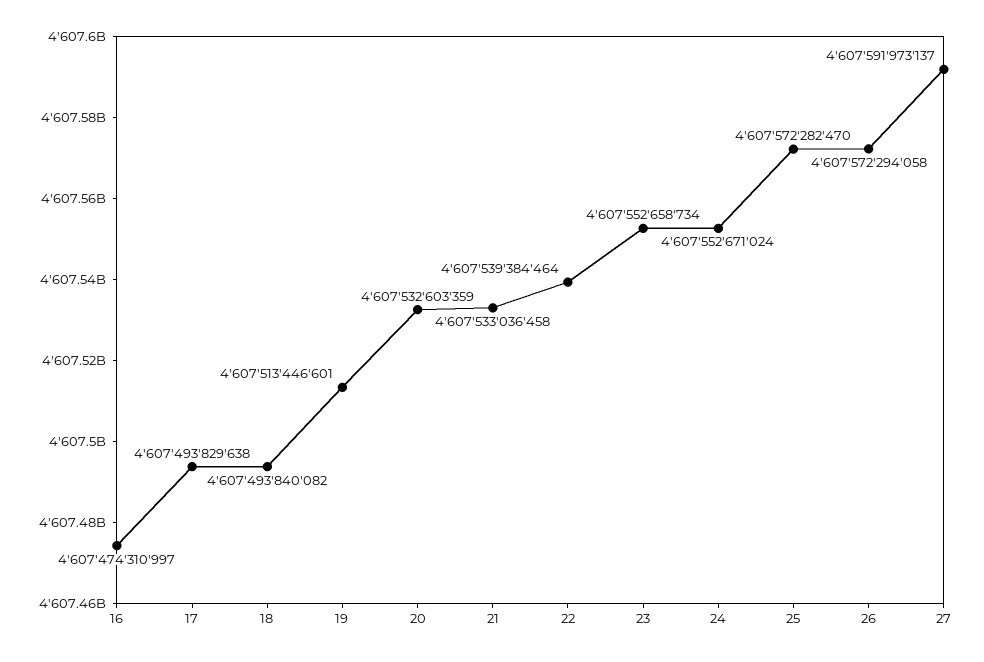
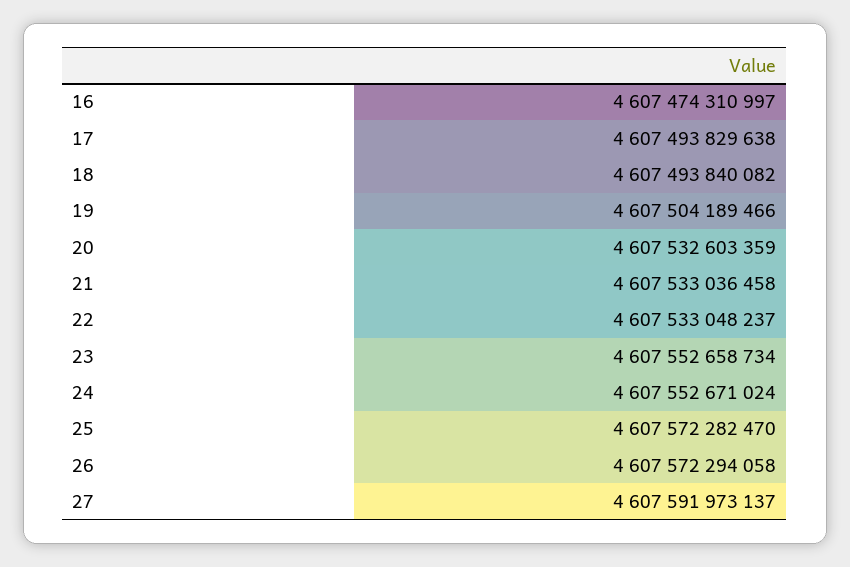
  {
    "16": 4607474310997,
    "17": 4607493829638,
    "18": 4607493840082,
-   "19": 4607513446601,
+   "19": 4607504189466,
    "20": 4607532603359,
    "21": 4607533036458,
-   "22": 4607539384464,
+   "22": 4607533048237,
    "23": 4607552658734,
    "24": 4607552671024,
    "25": 4607572282470,
    "26": 4607572294058,
    "27": 4607591973137
  }

